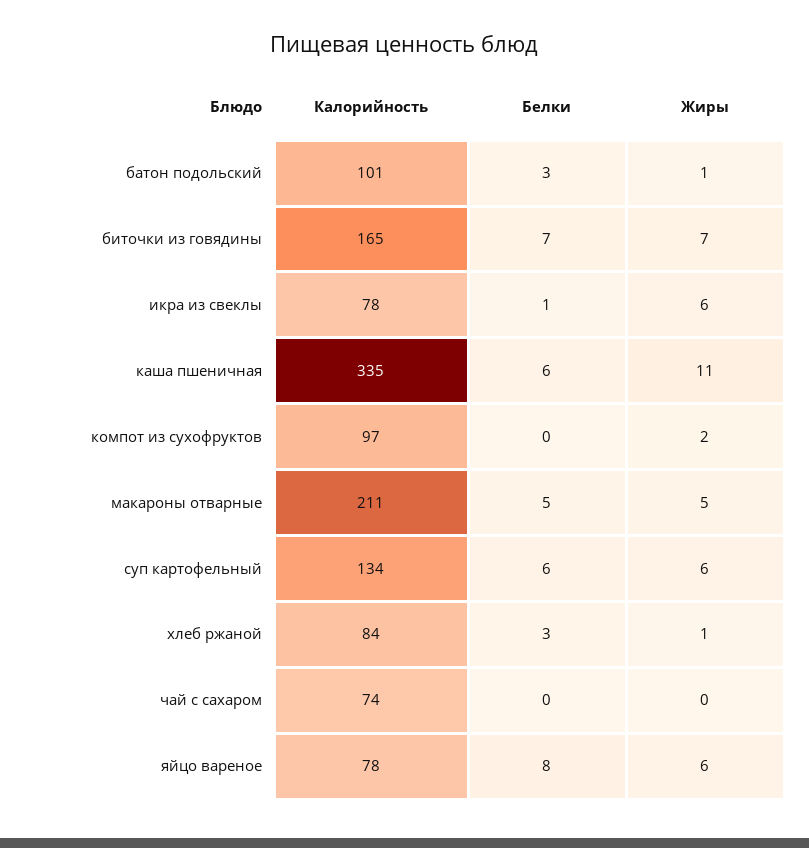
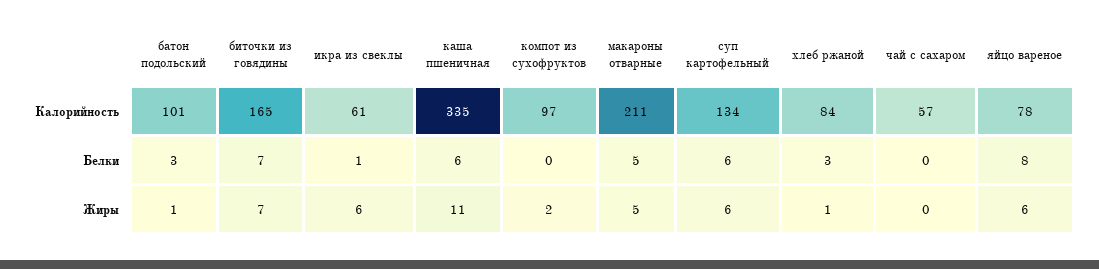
  {
    "Калорийность": {
      "батон подольский": 101,
      "биточки из говядины": 165,
-     "икра из свеклы": 78,
+     "икра из свеклы": 61,
      "каша пшеничная": 335,
      "компот из сухофруктов": 97,
      "макароны отварные": 211,
      "суп картофельный": 134,
      "хлеб ржаной": 84,
-     "чай с сахаром": 74,
+     "чай с сахаром": 57,
      "яйцо вареное": 78
    },
    "Белки": {
      "батон подольский": 3,
      "биточки из говядины": 7,
      "икра из свеклы": 1,
      "каша пшеничная": 6,
      "компот из сухофруктов": 0,
      "макароны отварные": 5,
      "суп картофельный": 6,
      "хлеб ржаной": 3,
      "чай с сахаром": 0,
      "яйцо вареное": 8
    },
    "Жиры": {
      "батон подольский": 1,
      "биточки из говядины": 7,
      "икра из свеклы": 6,
      "каша пшеничная": 11,
      "компот из сухофруктов": 2,
      "макароны отварные": 5,
      "суп картофельный": 6,
      "хлеб ржаной": 1,
      "чай с сахаром": 0,
      "яйцо вареное": 6
    }
  }

